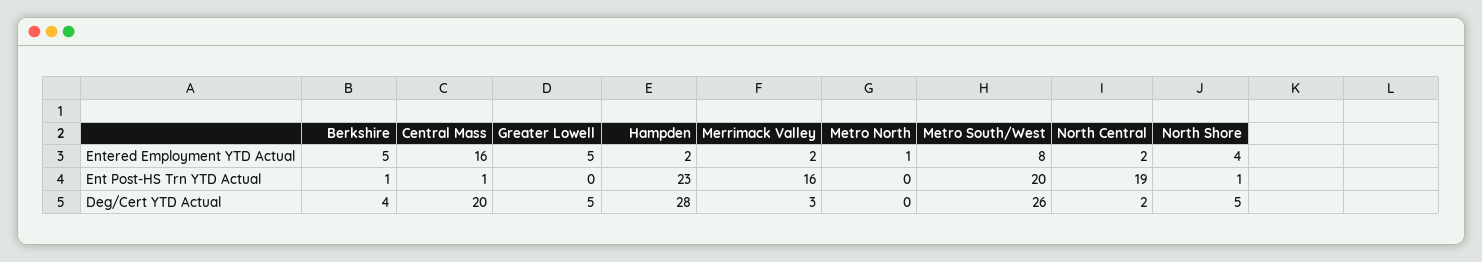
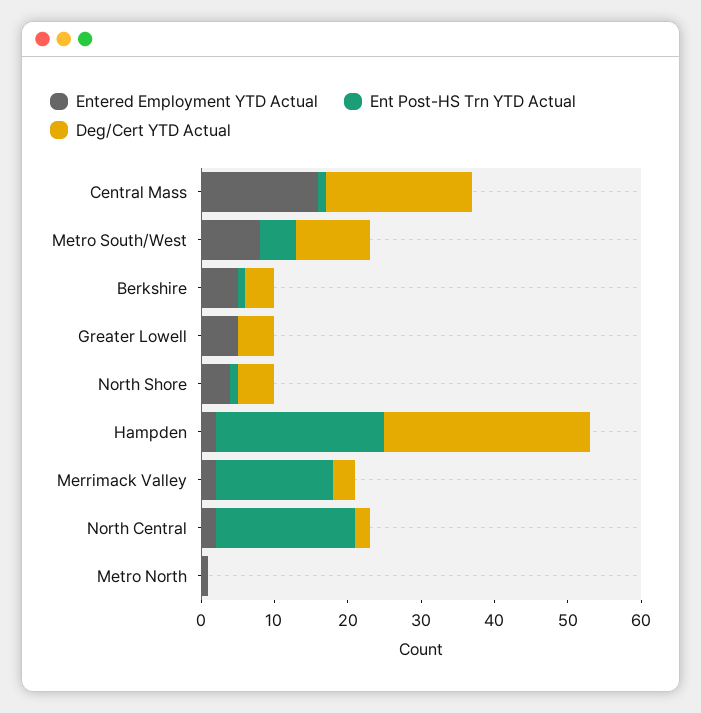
  {
    "Entered Employment YTD Actual": {
      "Berkshire": 5,
      "Central Mass": 16,
      "Greater Lowell": 5,
      "Hampden": 2,
      "Merrimack Valley": 2,
      "Metro North": 1,
      "Metro South/West": 8,
      "North Central": 2,
      "North Shore": 4
    },
    "Ent Post-HS Trn YTD Actual": {
      "Berkshire": 1,
      "Central Mass": 1,
      "Greater Lowell": 0,
      "Hampden": 23,
      "Merrimack Valley": 16,
      "Metro North": 0,
-     "Metro South/West": 20,
+     "Metro South/West": 5,
      "North Central": 19,
      "North Shore": 1
    },
    "Deg/Cert YTD Actual": {
      "Berkshire": 4,
      "Central Mass": 20,
      "Greater Lowell": 5,
      "Hampden": 28,
      "Merrimack Valley": 3,
      "Metro North": 0,
-     "Metro South/West": 26,
+     "Metro South/West": 10,
      "North Central": 2,
      "North Shore": 5
    }
  }

